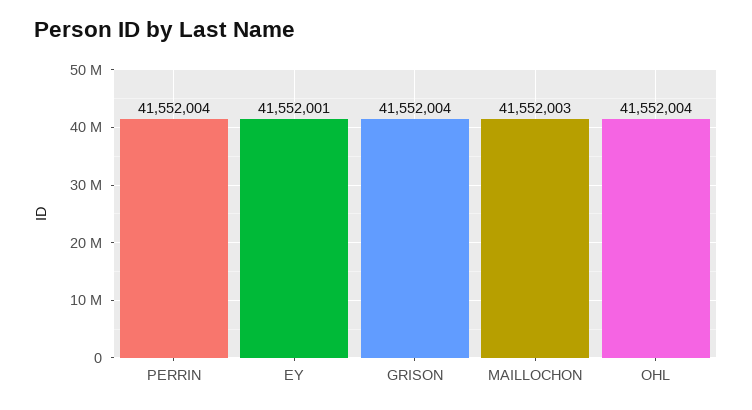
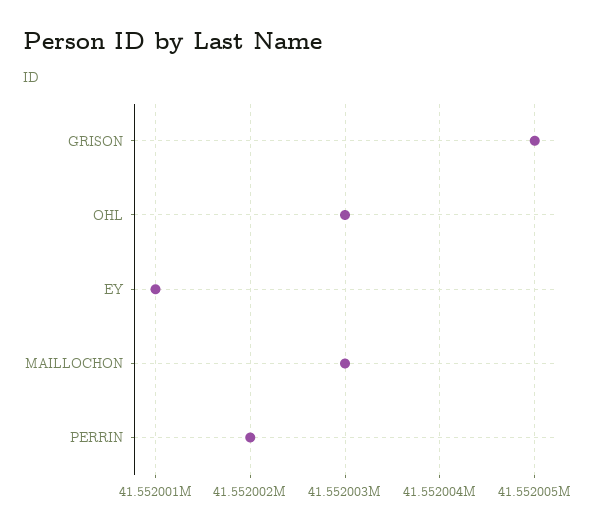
  {
-   "PERRIN": 41552004,
+   "PERRIN": 41552002,
    "EY": 41552001,
-   "GRISON": 41552004,
+   "GRISON": 41552005,
    "MAILLOCHON": 41552003,
-   "OHL": 41552004
+   "OHL": 41552003
  }

